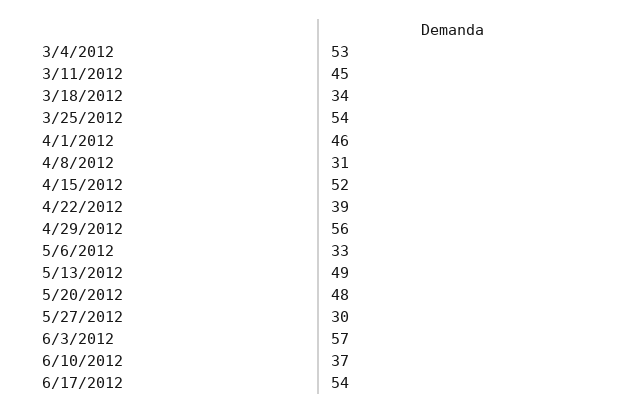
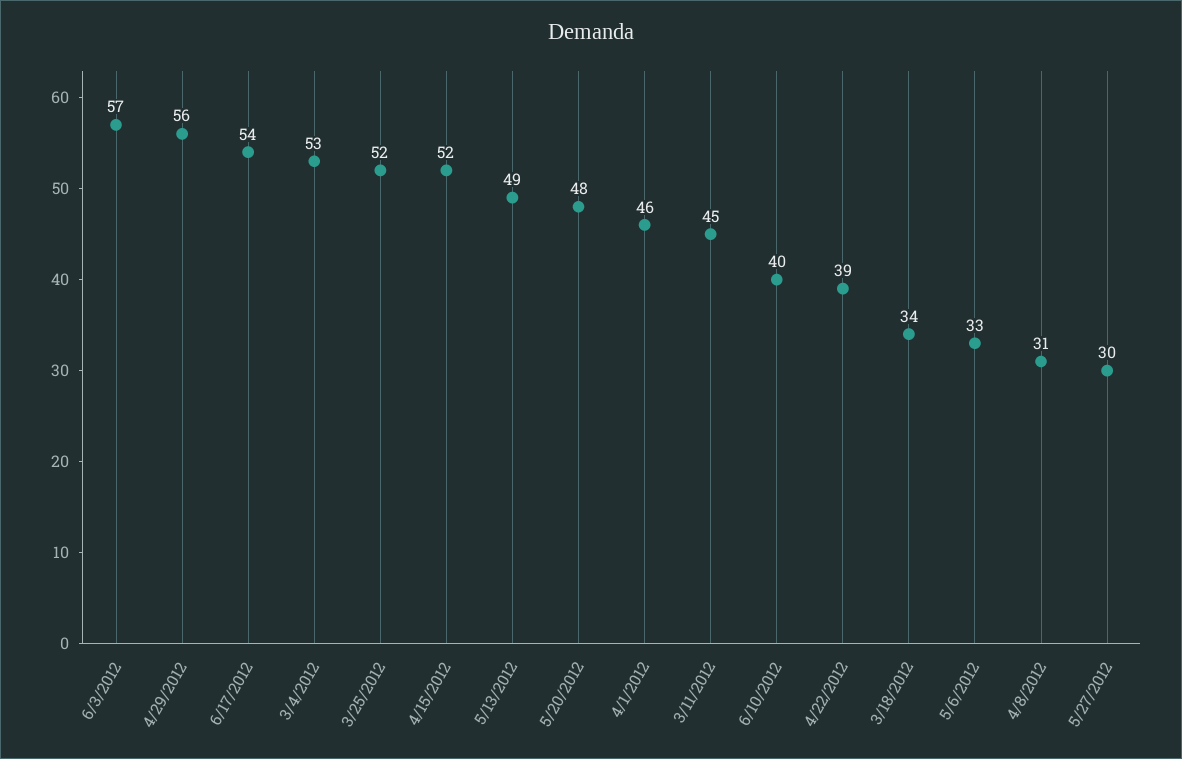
  {
    "3/4/2012": 53,
    "3/11/2012": 45,
    "3/18/2012": 34,
-   "3/25/2012": 54,
+   "3/25/2012": 52,
    "4/1/2012": 46,
    "4/8/2012": 31,
    "4/15/2012": 52,
    "4/22/2012": 39,
    "4/29/2012": 56,
    "5/6/2012": 33,
    "5/13/2012": 49,
    "5/20/2012": 48,
    "5/27/2012": 30,
    "6/3/2012": 57,
-   "6/10/2012": 37,
+   "6/10/2012": 40,
    "6/17/2012": 54
  }

